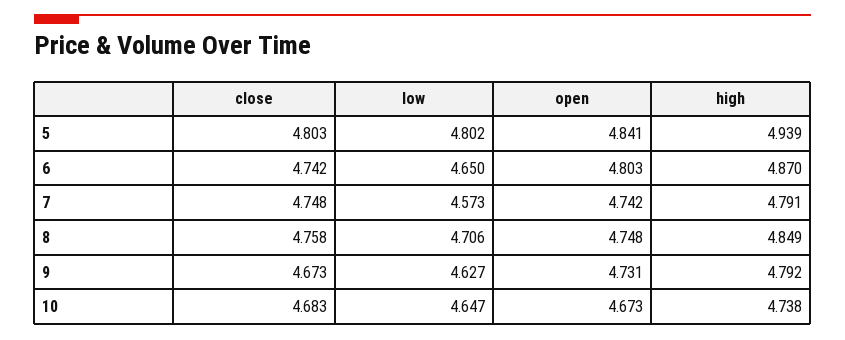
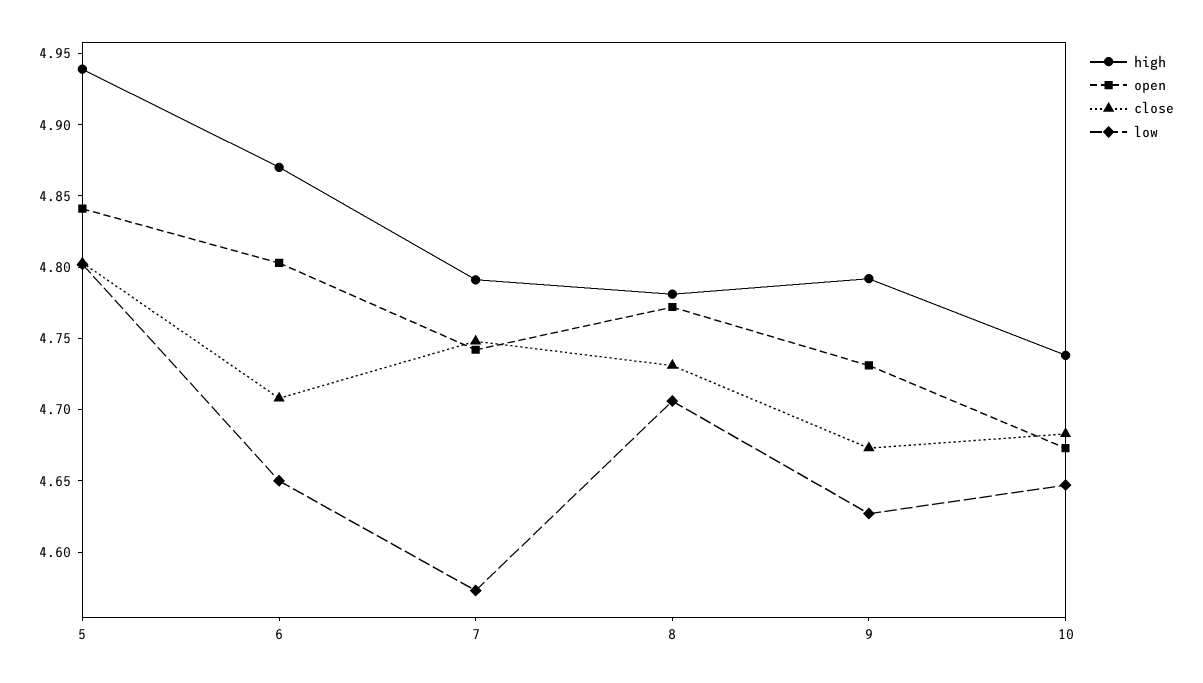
  {
    "close": {
      "5": 4.803,
-     "6": 4.742,
+     "6": 4.71,
      "7": 4.748,
-     "8": 4.758,
+     "8": 4.73,
      "9": 4.673,
      "10": 4.683
    },
    "low": {
      "5": 4.802,
      "6": 4.65,
      "7": 4.573,
      "8": 4.706,
      "9": 4.627,
      "10": 4.647
    },
    "open": {
      "5": 4.841,
      "6": 4.803,
      "7": 4.742,
-     "8": 4.748,
+     "8": 4.77,
      "9": 4.731,
      "10": 4.673
    },
    "high": {
      "5": 4.939,
      "6": 4.87,
      "7": 4.791,
-     "8": 4.849,
+     "8": 4.78,
      "9": 4.792,
      "10": 4.738
    }
  }

